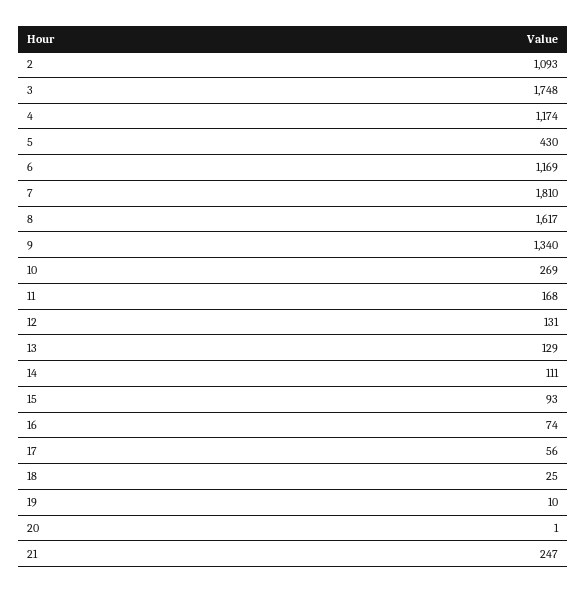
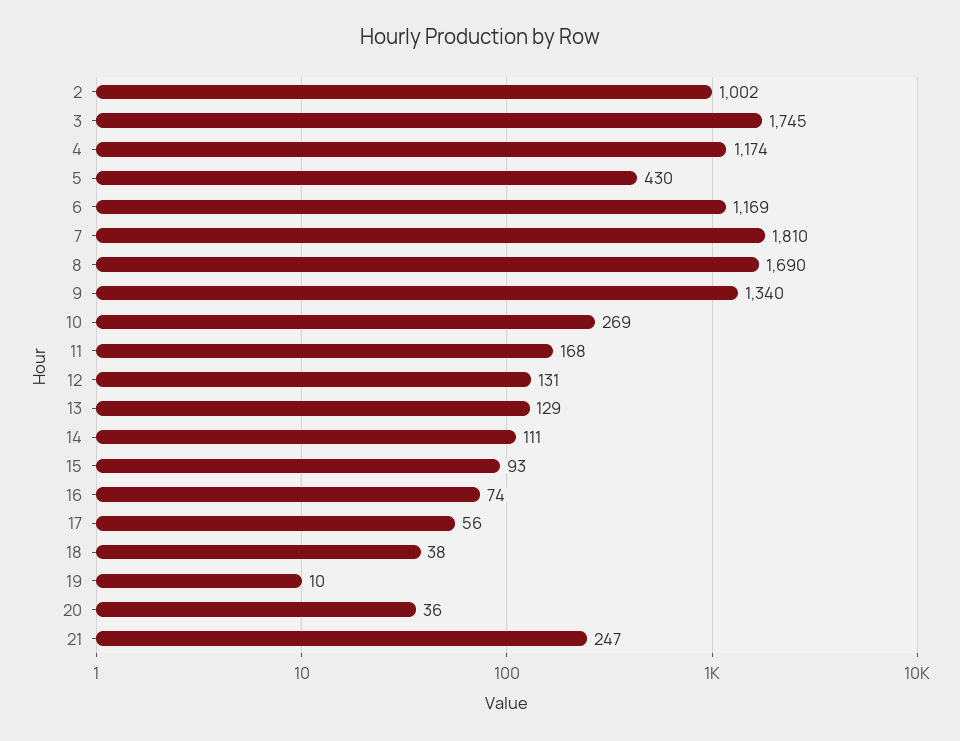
  {
-   "2": 1093,
+   "2": 1002,
-   "3": 1748,
+   "3": 1745,
    "4": 1174,
    "5": 430,
    "6": 1169,
    "7": 1810,
-   "8": 1617,
+   "8": 1690,
    "9": 1340,
    "10": 269,
    "11": 168,
    "12": 131,
    "13": 129,
    "14": 111,
    "15": 93,
    "16": 74,
    "17": 56,
-   "18": 25,
+   "18": 38,
    "19": 10,
-   "20": 1,
+   "20": 36,
    "21": 247
  }

